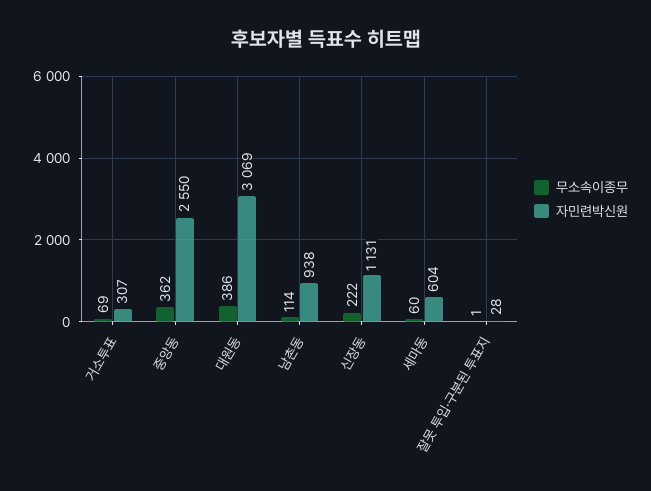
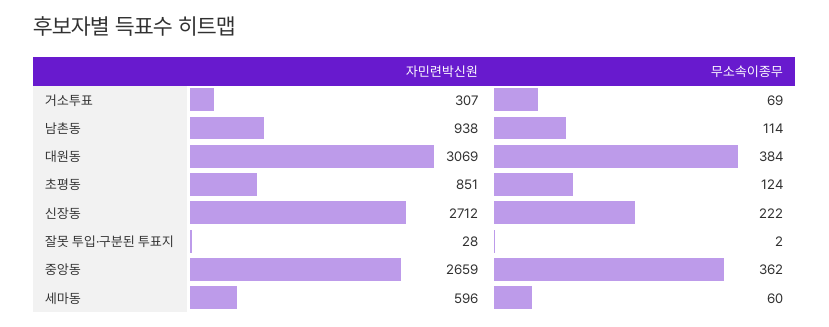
  {
    "무소속이종무": {
      "거소투표": 69,
      "중앙동": 362,
-     "대원동": 386,
+     "대원동": 384,
      "남촌동": 114,
      "신장동": 222,
      "세마동": 60,
-     "잘못 투입·구분된 투표지": 1
+     "잘못 투입·구분된 투표지": 2,
+     "초평동": 124
    },
    "자민련박신원": {
      "거소투표": 307,
-     "중앙동": 2550,
+     "중앙동": 2659,
      "대원동": 3069,
      "남촌동": 938,
-     "신장동": 1131,
+     "신장동": 2712,
-     "세마동": 604,
+     "세마동": 596,
-     "잘못 투입·구분된 투표지": 28
+     "잘못 투입·구분된 투표지": 28,
+     "초평동": 851
    }
  }

